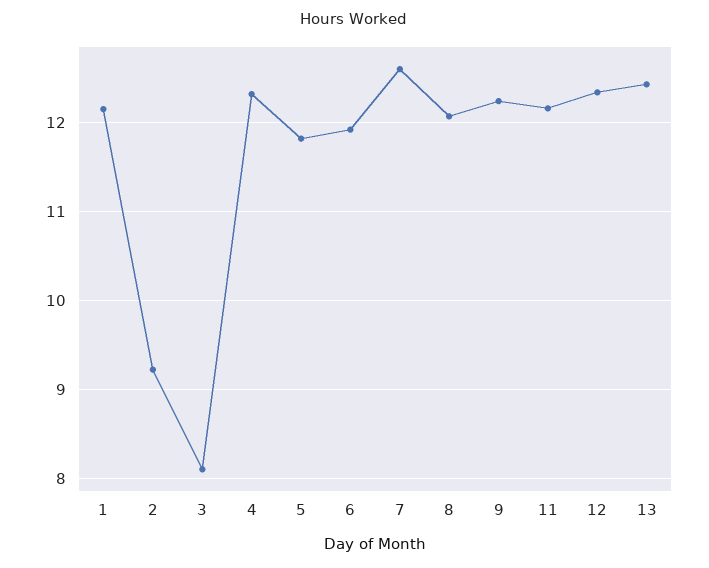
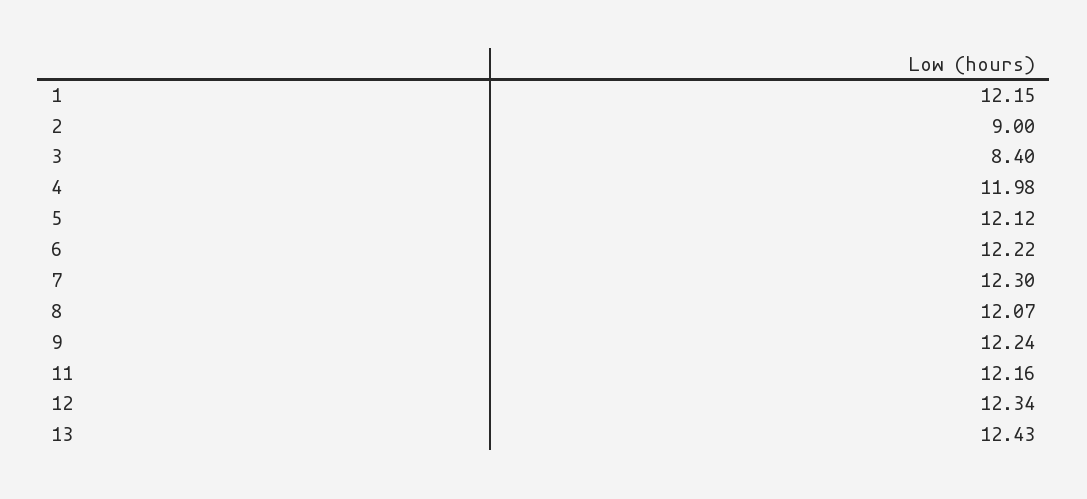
  {
    "1": 12.15,
-   "2": 9.2,
+   "2": 9,
-   "3": 8.1,
+   "3": 8.4,
-   "4": 12.3,
+   "4": 11.98,
-   "5": 11.8,
+   "5": 12.12,
-   "6": 11.9,
+   "6": 12.22,
-   "7": 12.6,
+   "7": 12.3,
    "8": 12.07,
    "9": 12.24,
    "11": 12.16,
    "12": 12.34,
    "13": 12.43
  }

